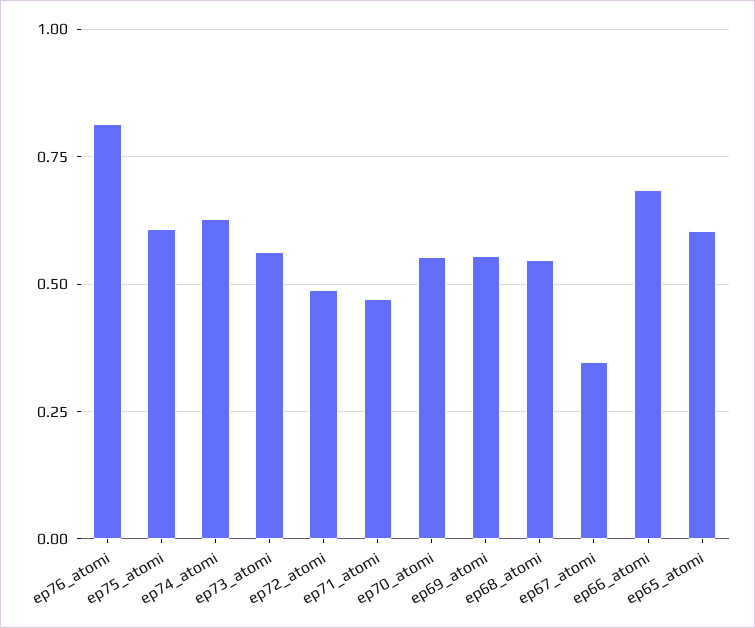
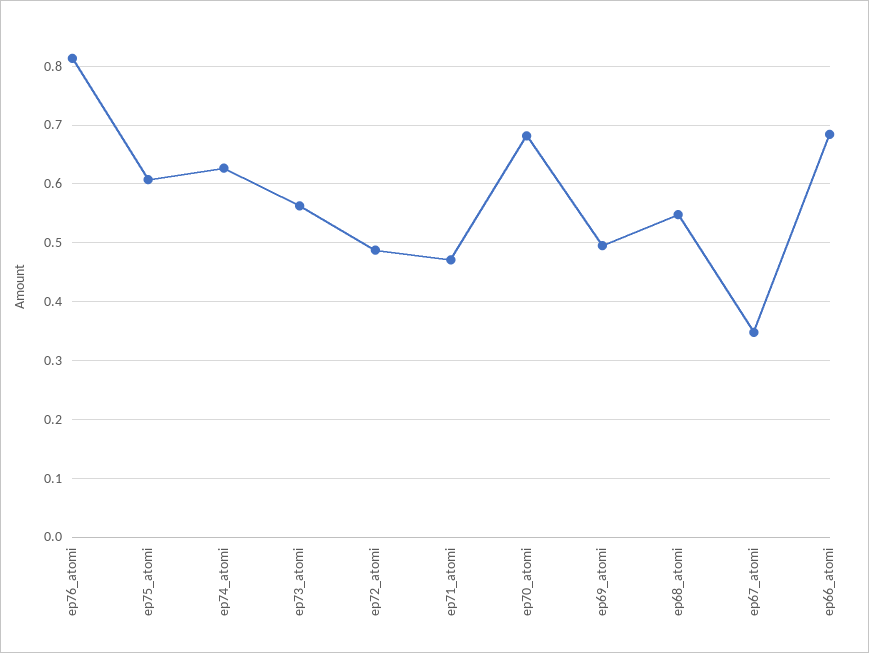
  {
    "ep76_atomi": 0.82,
    "ep75_atomi": 0.6,
    "ep74_atomi": 0.62,
    "ep73_atomi": 0.56,
    "ep72_atomi": 0.48,
    "ep71_atomi": 0.48,
-   "ep70_atomi": 0.55,
+   "ep70_atomi": 0.68,
-   "ep69_atomi": 0.55,
+   "ep69_atomi": 0.5,
    "ep68_atomi": 0.54,
    "ep67_atomi": 0.34,
-   "ep66_atomi": 0.68,
+   "ep66_atomi": 0.68
-   "ep65_atomi": 0.6
  }

